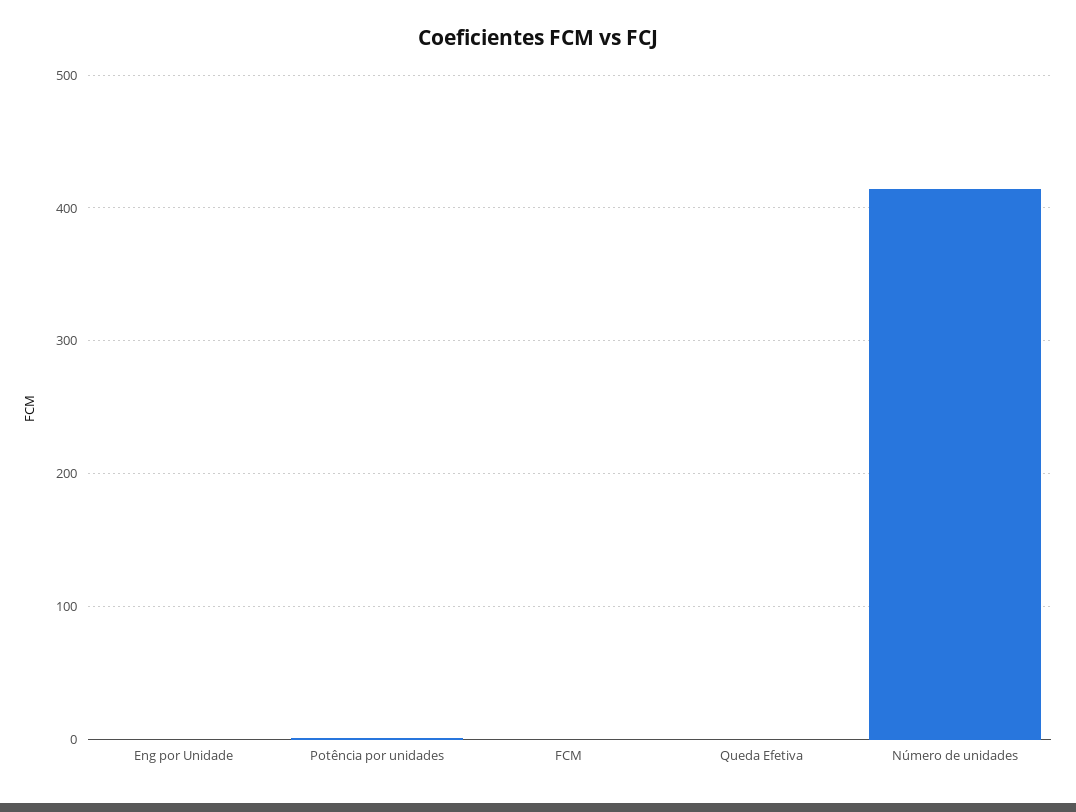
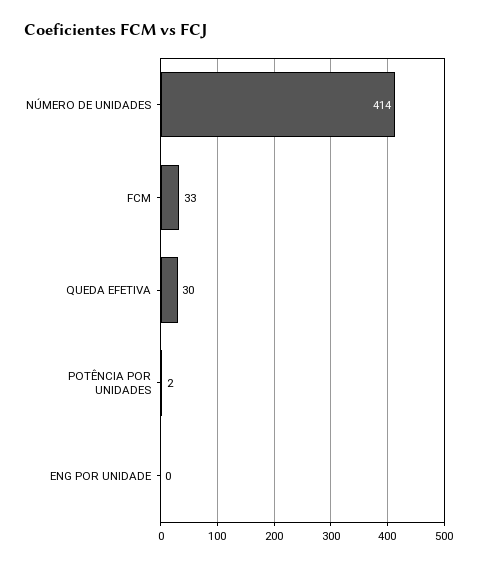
  {
    "Eng por Unidade": 0,
    "Potência por unidades": 2,
-   "FCM": 0,
+   "FCM": 33,
-   "Queda Efetiva": 0,
+   "Queda Efetiva": 30,
    "Número de unidades": 414
  }

